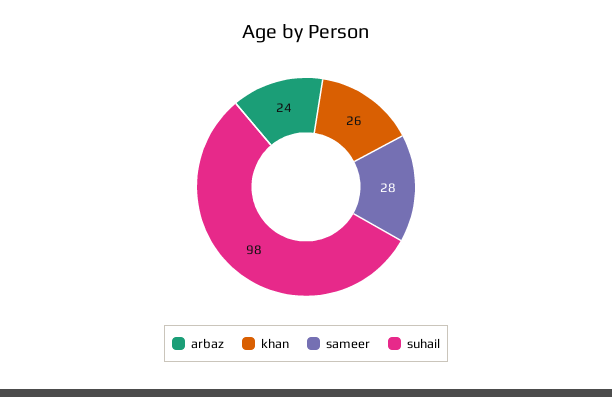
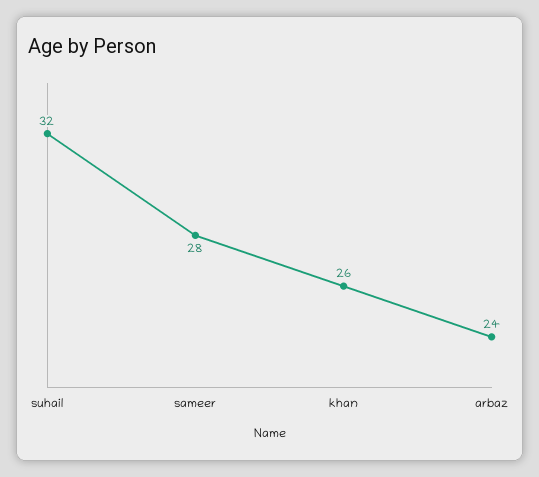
  {
    "arbaz": 24,
    "khan": 26,
    "sameer": 28,
-   "suhail": 98
+   "suhail": 32
  }

